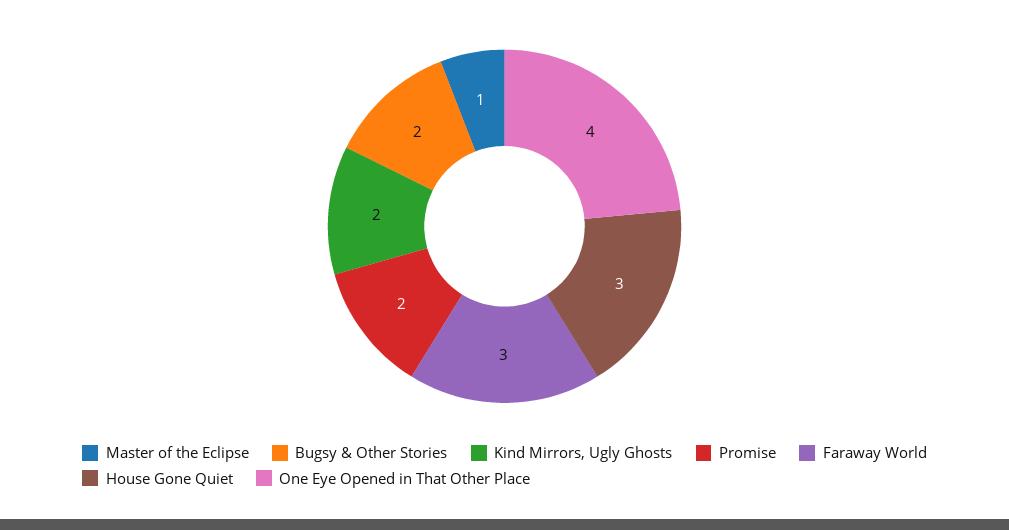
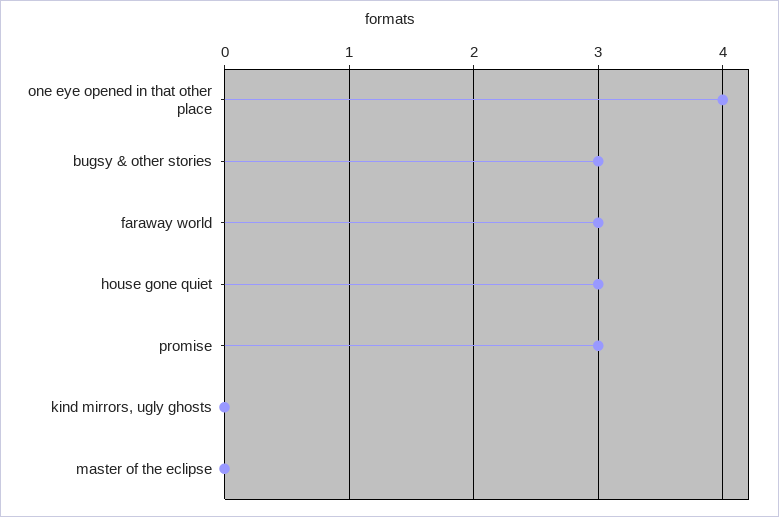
  {
-   "Master of the Eclipse": 1,
+   "Master of the Eclipse": 0,
-   "Bugsy & Other Stories": 2,
+   "Bugsy & Other Stories": 3,
-   "Kind Mirrors, Ugly Ghosts": 2,
+   "Kind Mirrors, Ugly Ghosts": 0,
-   "Promise": 2,
+   "Promise": 3,
    "Faraway World": 3,
    "House Gone Quiet": 3,
    "One Eye Opened in That Other Place": 4
  }

